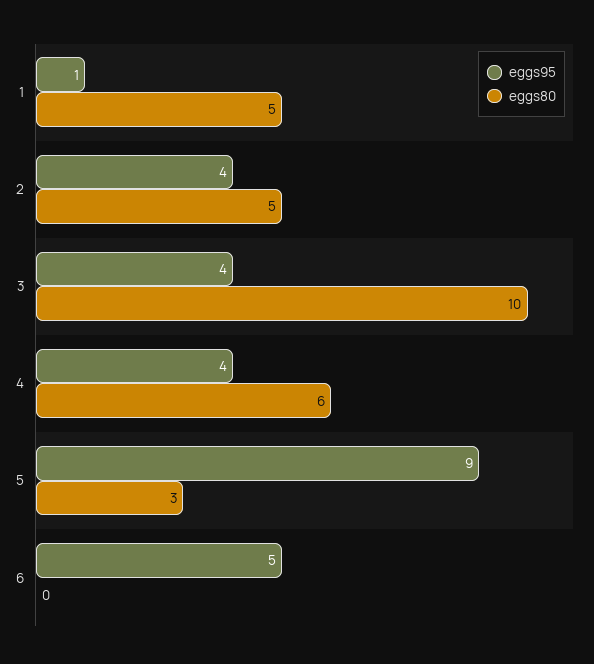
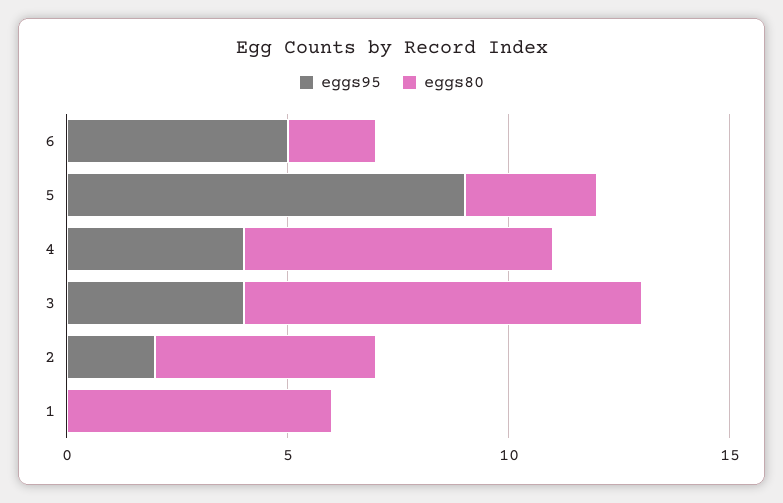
  {
    "eggs95": {
-     "1": 1,
+     "1": 0,
-     "2": 4,
+     "2": 2,
      "3": 4,
      "4": 4,
      "5": 9,
      "6": 5
    },
    "eggs80": {
-     "1": 5,
+     "1": 6,
      "2": 5,
-     "3": 10,
+     "3": 9,
-     "4": 6,
+     "4": 7,
      "5": 3,
-     "6": 0
+     "6": 2
    }
  }

